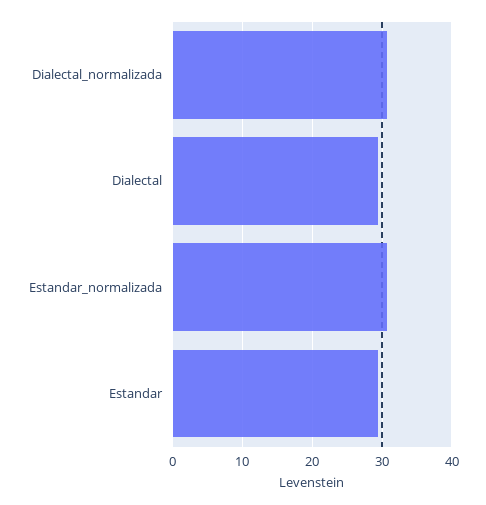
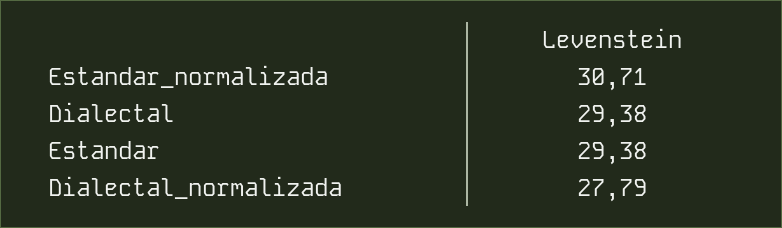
  {
-   "Dialectal_normalizada": 31,
+   "Dialectal_normalizada": 27.79,
    "Dialectal": 29.38,
    "Estandar_normalizada": 30.71,
    "Estandar": 29.38
  }

